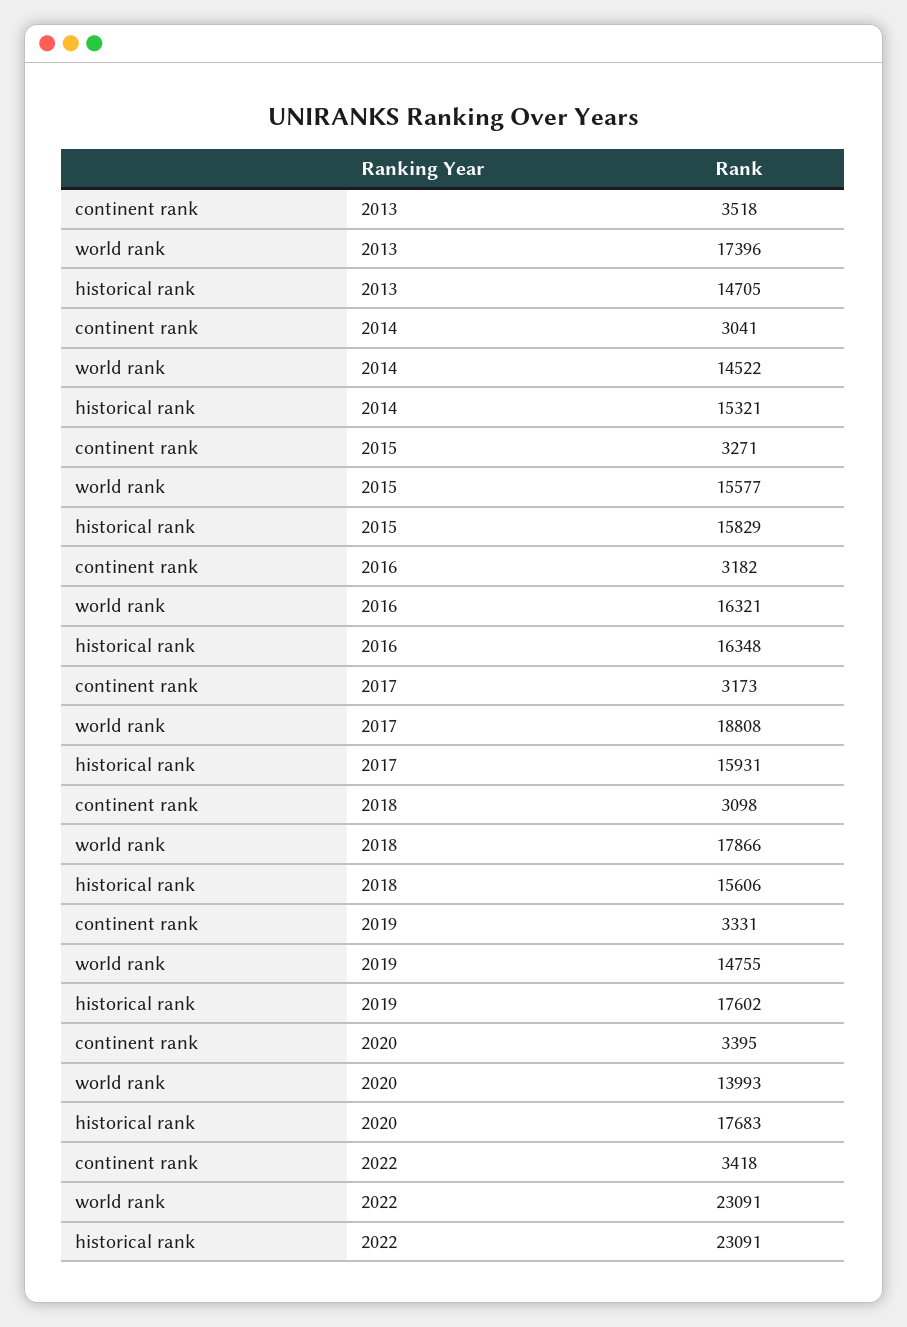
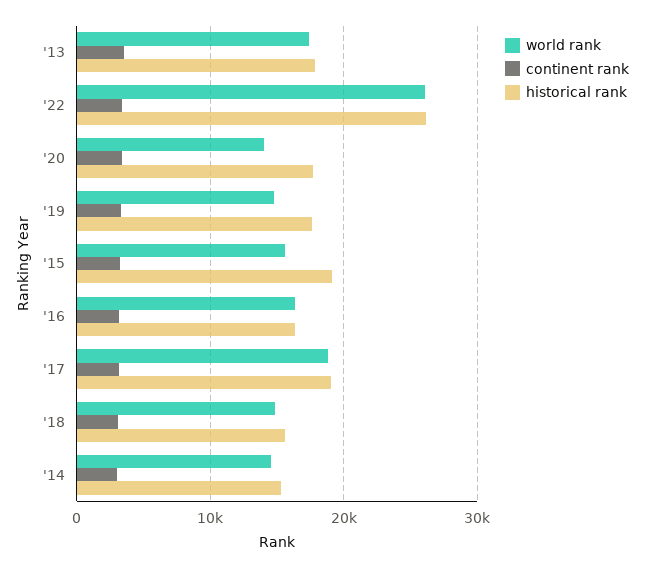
  {
    "continent rank": {
      "2013": 3518,
      "2014": 3041,
      "2015": 3271,
      "2016": 3182,
      "2017": 3173,
      "2018": 3098,
      "2019": 3331,
      "2020": 3395,
      "2022": 3418
    },
    "world rank": {
      "2013": 17396,
      "2014": 14522,
      "2015": 15577,
      "2016": 16321,
      "2017": 18808,
-     "2018": 17866,
+     "2018": 15000,
      "2019": 14755,
      "2020": 13993,
-     "2022": 23091
+     "2022": 26000
    },
    "historical rank": {
-     "2013": 14705,
+     "2013": 18000,
      "2014": 15321,
-     "2015": 15829,
+     "2015": 19000,
      "2016": 16348,
-     "2017": 15931,
+     "2017": 19000,
      "2018": 15606,
      "2019": 17602,
      "2020": 17683,
-     "2022": 23091
+     "2022": 26000
    }
  }

